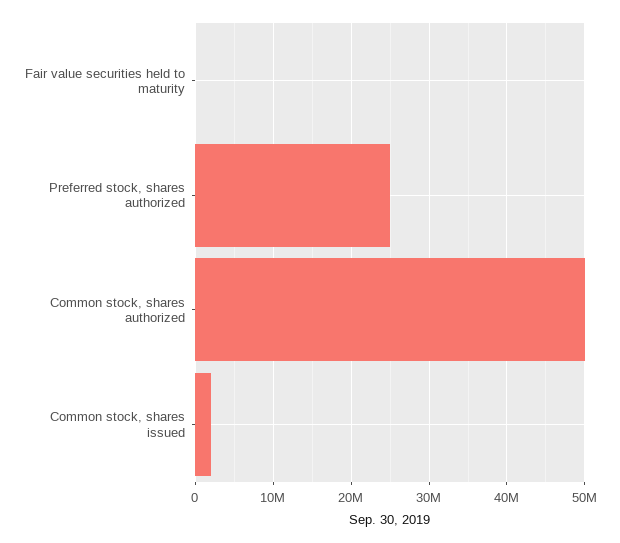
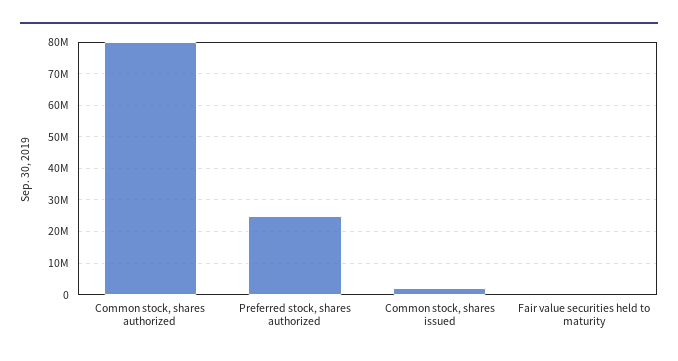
  {
    "Fair value securities held to maturity": 0,
    "Preferred stock, shares authorized": 25000000,
-   "Common stock, shares authorized": 50000000,
+   "Common stock, shares authorized": 80000000,
    "Common stock, shares issued": 2000000
  }

